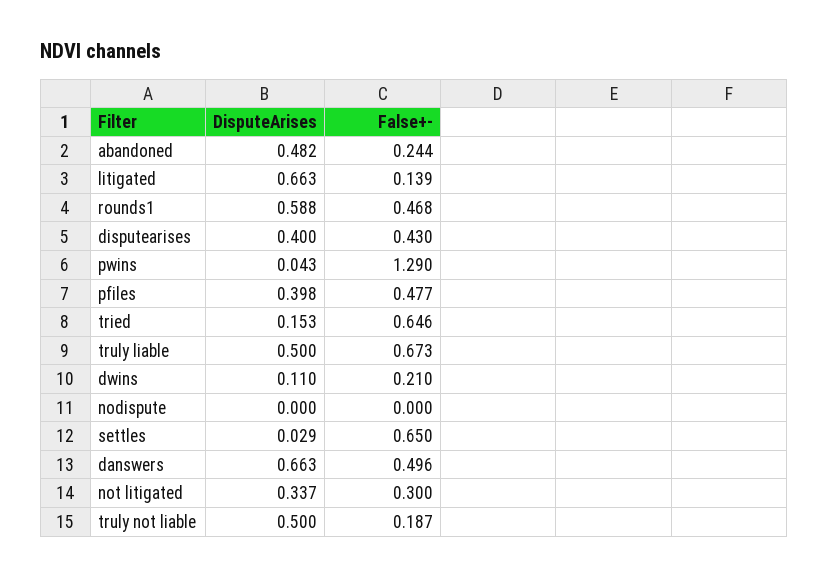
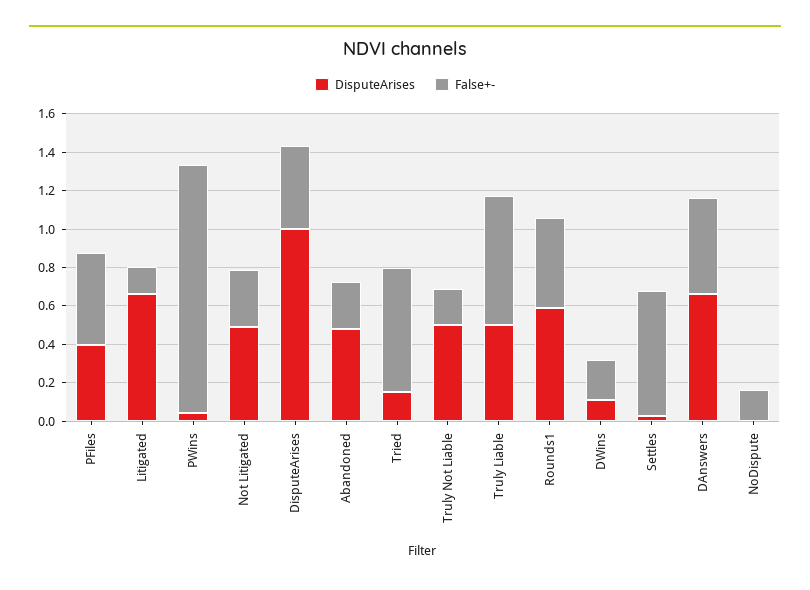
  {
    "DisputeArises": {
      "abandoned": 0.482,
      "litigated": 0.663,
      "rounds1": 0.588,
-     "disputearises": 0.4,
+     "disputearises": 1,
      "pwins": 0.043,
      "pfiles": 0.398,
      "tried": 0.153,
      "truly liable": 0.5,
      "dwins": 0.11,
      "nodispute": 0,
      "settles": 0.029,
      "danswers": 0.663,
-     "not litigated": 0.337,
+     "not litigated": 0.5,
      "truly not liable": 0.5
    },
    "False+-": {
      "abandoned": 0.244,
      "litigated": 0.139,
      "rounds1": 0.468,
      "disputearises": 0.43,
      "pwins": 1.29,
      "pfiles": 0.477,
      "tried": 0.646,
      "truly liable": 0.673,
      "dwins": 0.21,
-     "nodispute": 0,
+     "nodispute": 0.15,
      "settles": 0.65,
      "danswers": 0.496,
      "not litigated": 0.3,
      "truly not liable": 0.187
    }
  }

